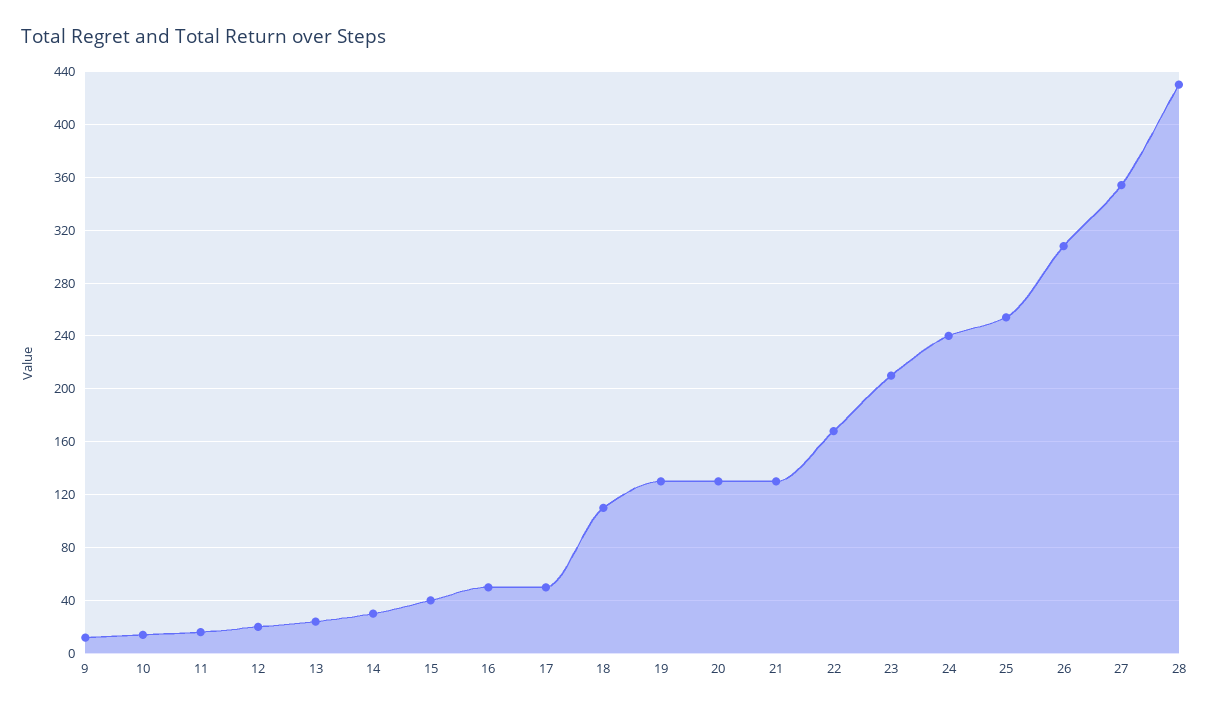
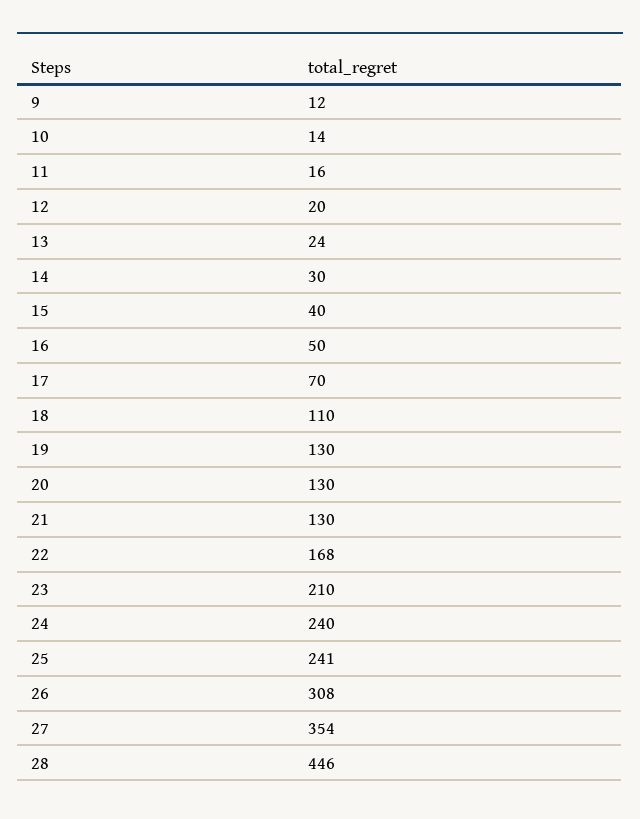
  {
    "9": 12,
    "10": 14,
    "11": 16,
    "12": 20,
    "13": 24,
    "14": 30,
    "15": 40,
    "16": 50,
-   "17": 50,
+   "17": 70,
    "18": 110,
    "19": 130,
    "20": 130,
    "21": 130,
    "22": 168,
    "23": 210,
    "24": 240,
-   "25": 255,
+   "25": 241,
    "26": 308,
    "27": 354,
-   "28": 430
+   "28": 446
  }

